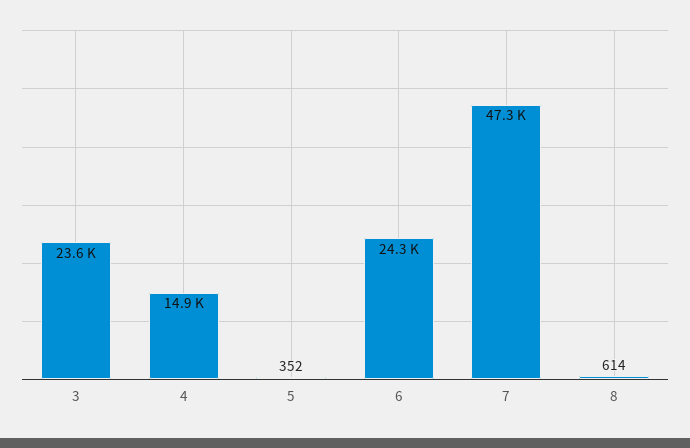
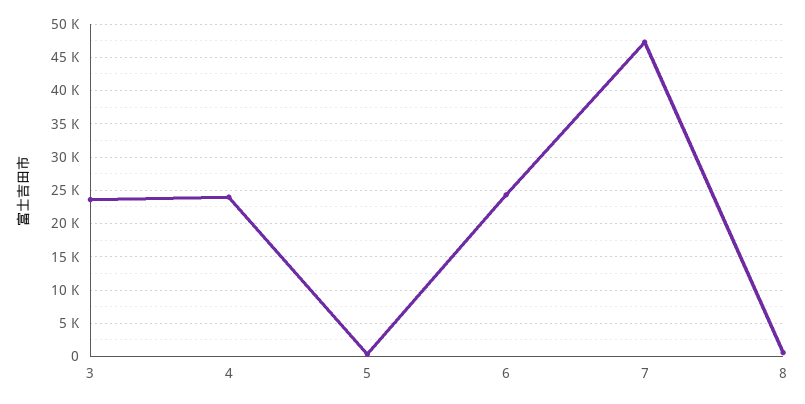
  {
    "3": 23600,
-   "4": 14900,
+   "4": 24000,
    "5": 352,
    "6": 24300,
    "7": 47300,
    "8": 614
  }

